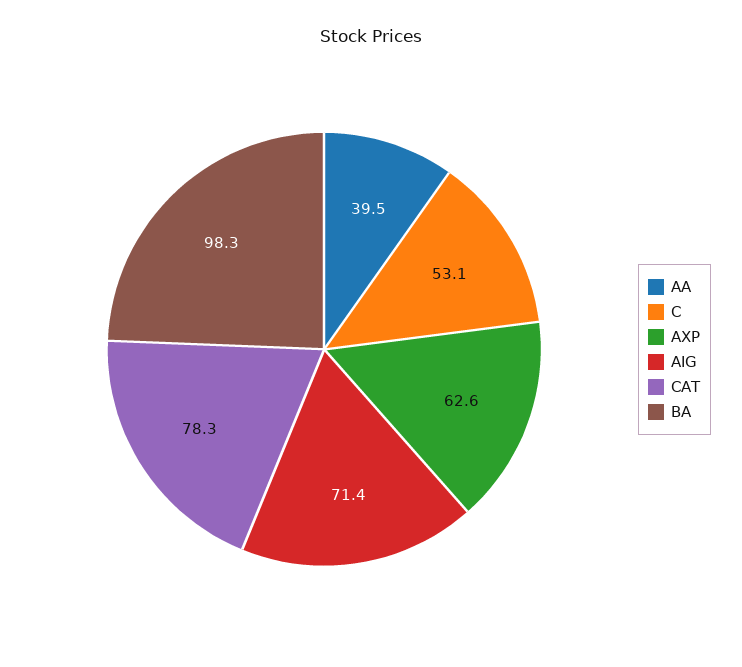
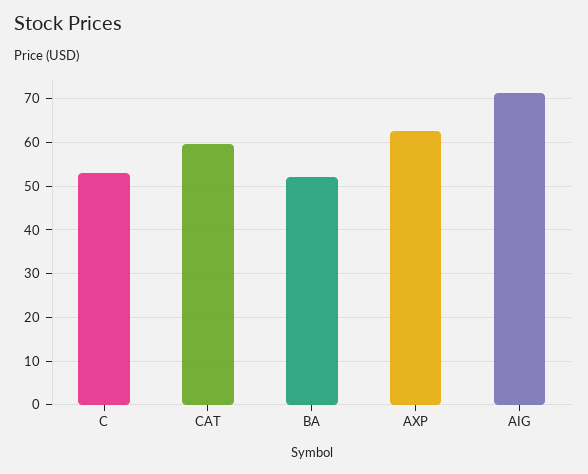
  {
-   "AA": 39.5,
    "C": 53.1,
    "AXP": 62.6,
    "AIG": 71.4,
-   "CAT": 78.3,
+   "CAT": 60,
-   "BA": 98.3
+   "BA": 52
  }

